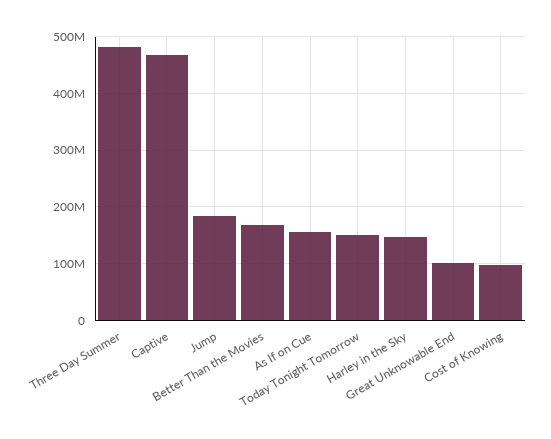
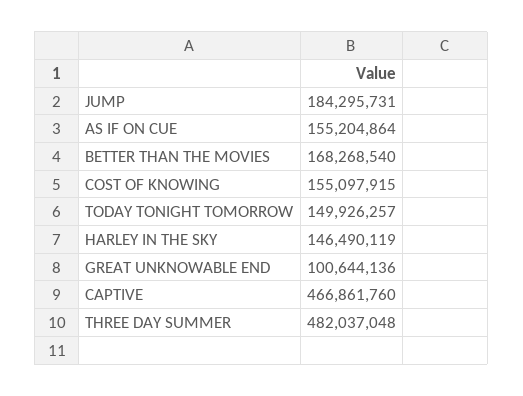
  {
    "Three Day Summer": 482037048,
    "Captive": 466861760,
    "Jump": 184295731,
    "Better Than the Movies": 168268540,
    "As If on Cue": 155204864,
    "Today Tonight Tomorrow": 149926257,
    "Harley in the Sky": 146490119,
    "Great Unknowable End": 100644136,
-   "Cost of Knowing": 100000000
+   "Cost of Knowing": 155097915
  }

